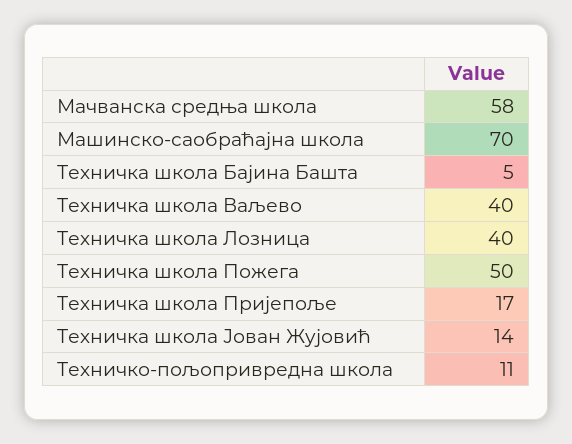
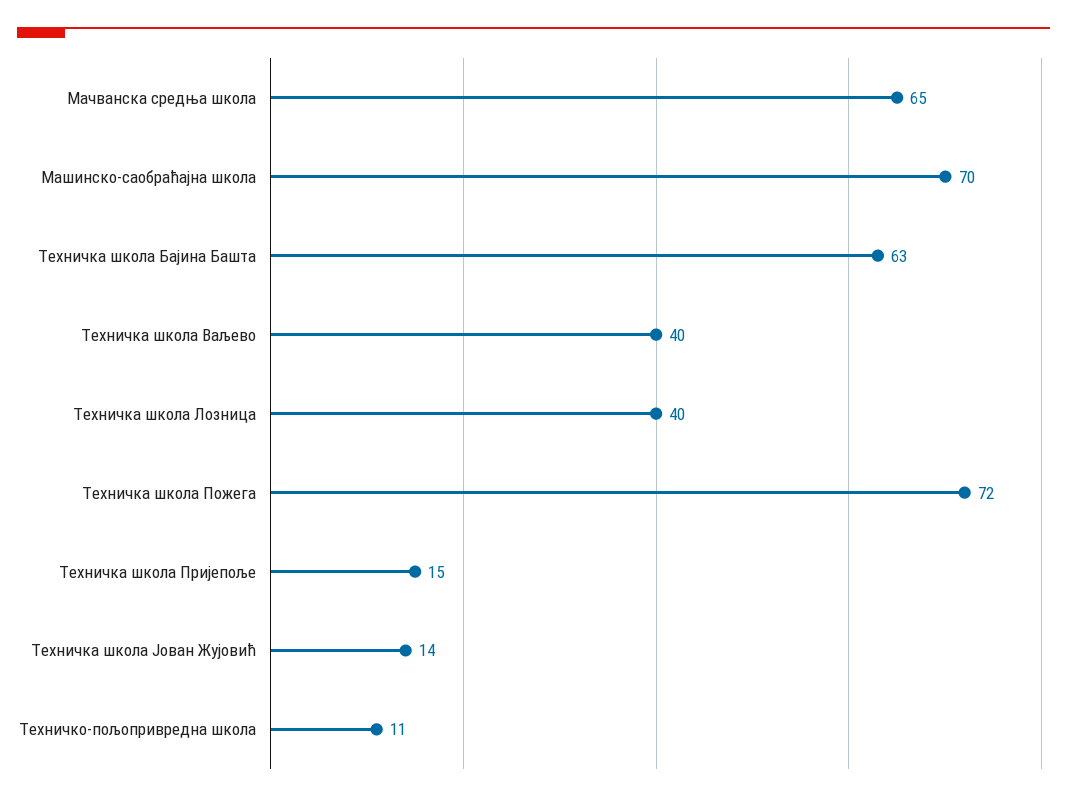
  {
-   "Мачванска средња школа": 58,
+   "Мачванска средња школа": 65,
    "Машинско-саобраћајна школа": 70,
-   "Техничка школа Бајина Башта": 5,
+   "Техничка школа Бајина Башта": 63,
    "Техничка школа Ваљево": 40,
    "Техничка школа Лозница": 40,
-   "Техничка школа Пожега": 50,
+   "Техничка школа Пожега": 72,
-   "Техничка школа Пријепоље": 17,
+   "Техничка школа Пријепоље": 15,
    "Техничка школа Јован Жујовић": 14,
    "Техничко-пољопривредна школа": 11
  }

